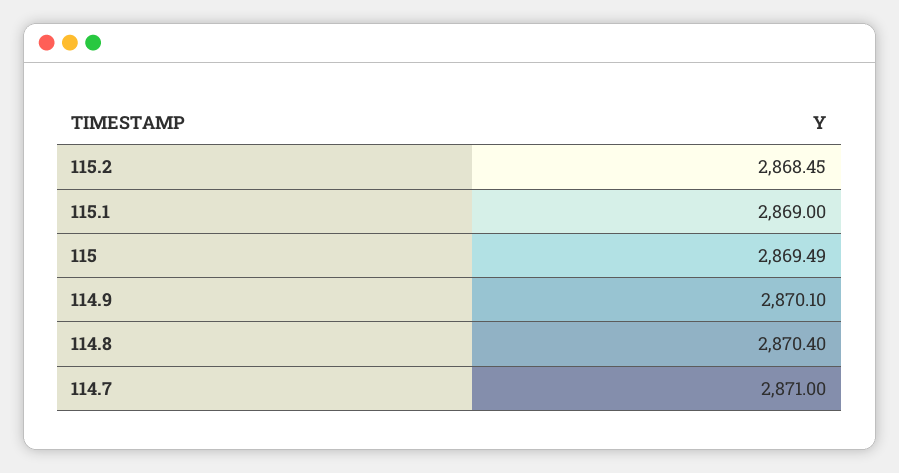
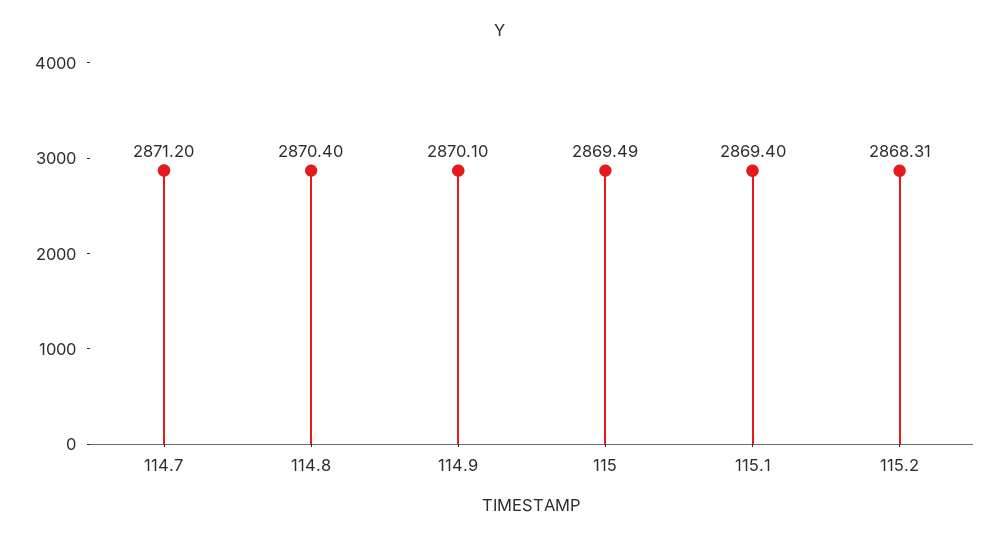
  {
-   "115.2": 2868.45,
+   "115.2": 2868.31,
-   "115.1": 2869,
+   "115.1": 2869.4,
    "115": 2869.49,
    "114.9": 2870.1,
    "114.8": 2870.4,
-   "114.7": 2871
+   "114.7": 2871.2
  }

